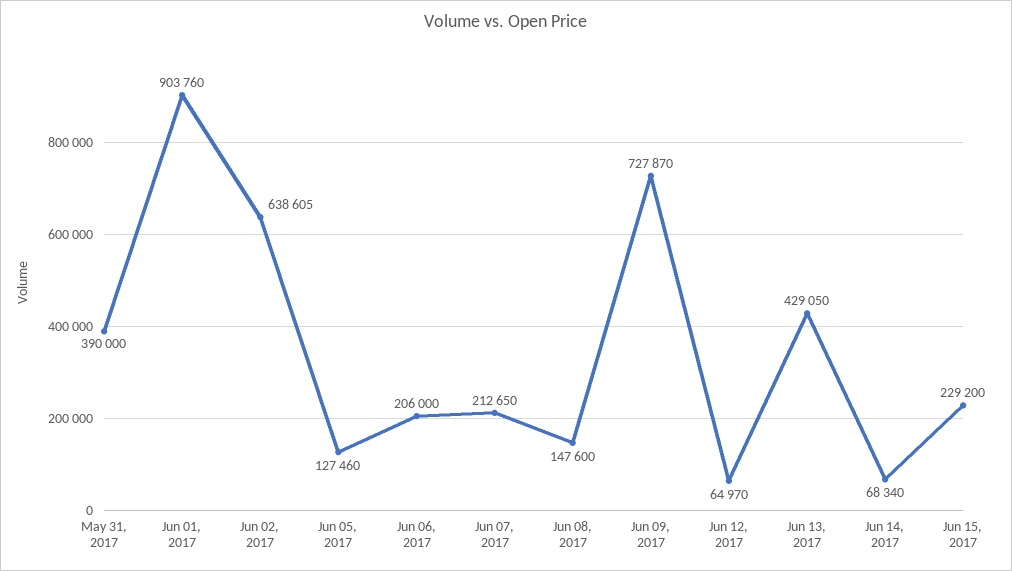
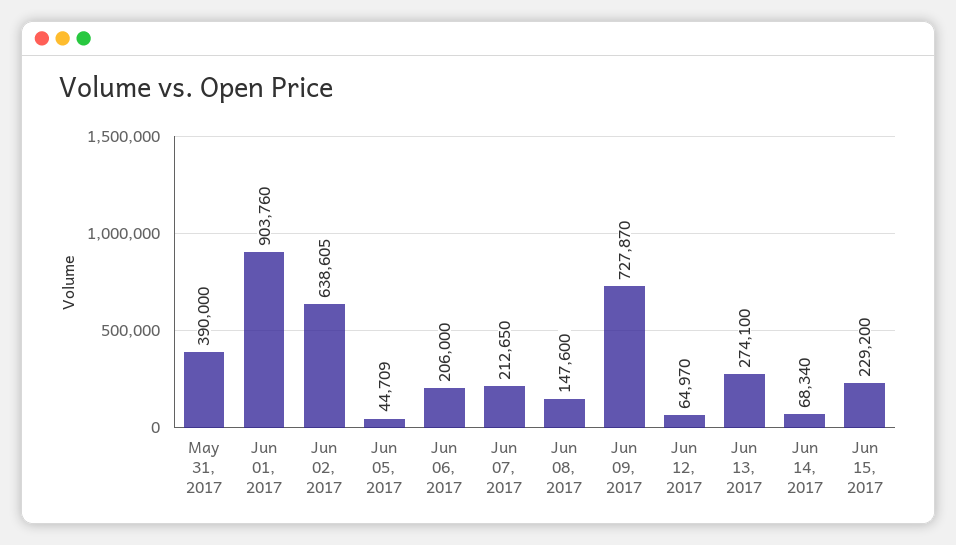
  {
    "May 31, 2017": 390000,
    "Jun 01, 2017": 903760,
    "Jun 02, 2017": 638605,
-   "Jun 05, 2017": 127460,
+   "Jun 05, 2017": 44709,
    "Jun 06, 2017": 206000,
    "Jun 07, 2017": 212650,
    "Jun 08, 2017": 147600,
    "Jun 09, 2017": 727870,
    "Jun 12, 2017": 64970,
-   "Jun 13, 2017": 429050,
+   "Jun 13, 2017": 274100,
    "Jun 14, 2017": 68340,
    "Jun 15, 2017": 229200
  }

